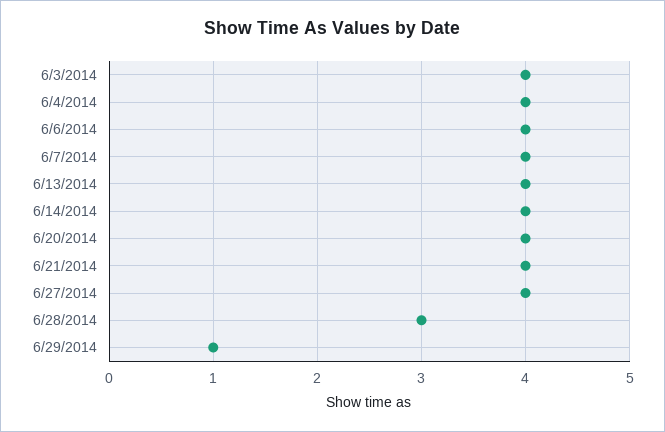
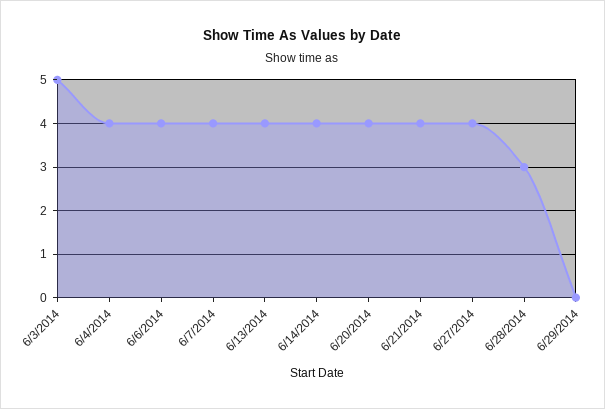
  {
-   "6/3/2014": 4,
+   "6/3/2014": 5,
    "6/4/2014": 4,
    "6/6/2014": 4,
    "6/7/2014": 4,
    "6/13/2014": 4,
    "6/14/2014": 4,
    "6/20/2014": 4,
    "6/21/2014": 4,
    "6/27/2014": 4,
    "6/28/2014": 3,
-   "6/29/2014": 1
+   "6/29/2014": 0
  }

